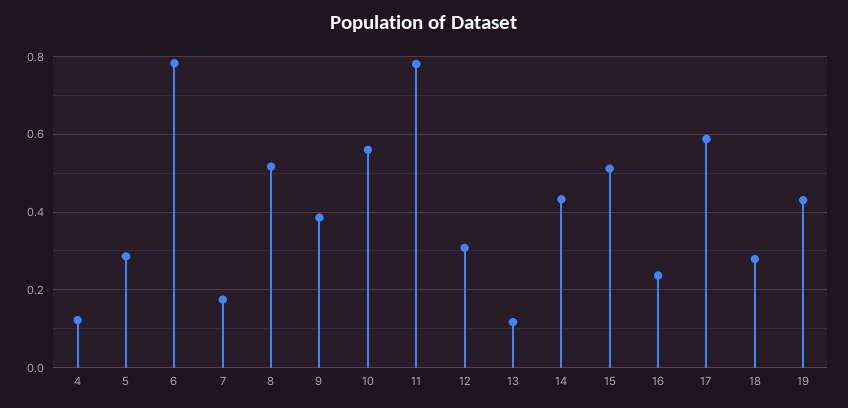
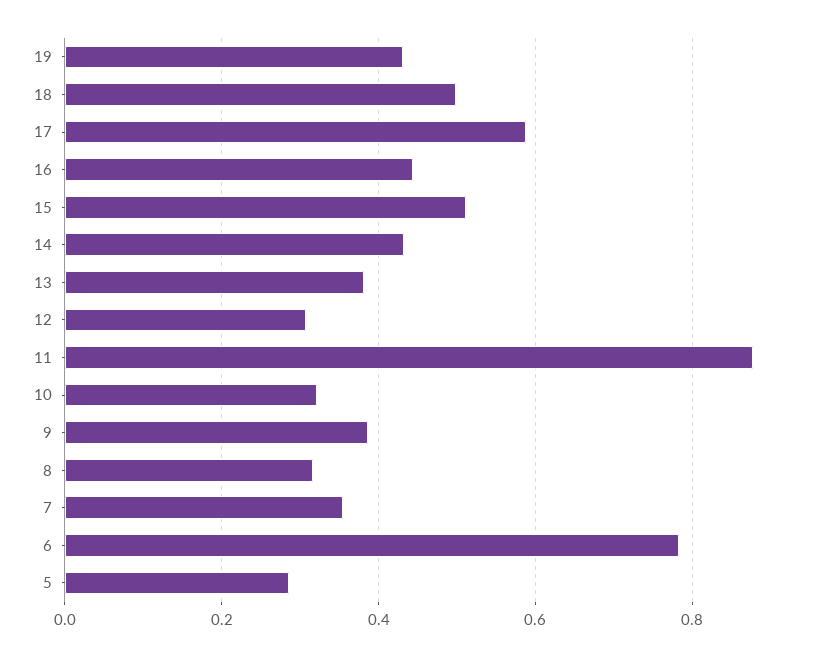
  {
-   "4": 0.12,
    "5": 0.28,
    "6": 0.78,
-   "7": 0.18,
+   "7": 0.36,
-   "8": 0.52,
+   "8": 0.32,
    "9": 0.38,
-   "10": 0.56,
+   "10": 0.32,
-   "11": 0.78,
+   "11": 0.88,
    "12": 0.3,
-   "13": 0.12,
+   "13": 0.38,
    "14": 0.44,
    "15": 0.52,
-   "16": 0.24,
+   "16": 0.44,
    "17": 0.58,
-   "18": 0.28,
+   "18": 0.5,
    "19": 0.44
  }

